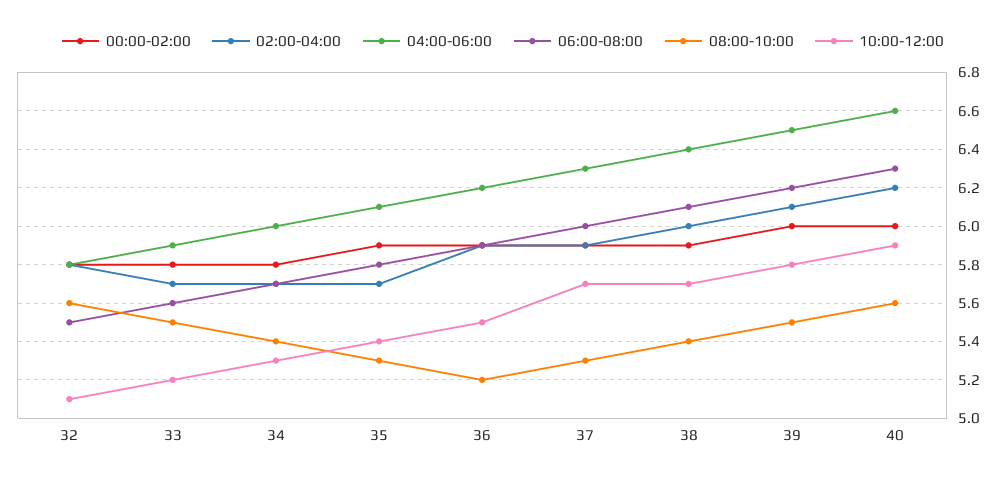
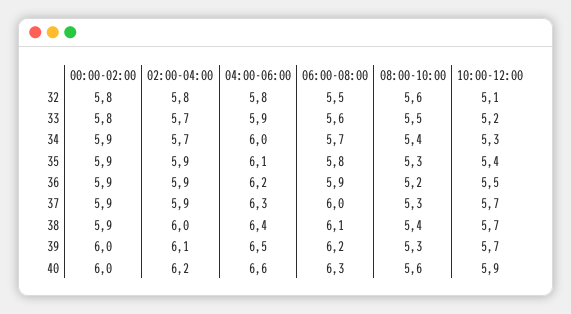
  {
    "00:00-02:00": {
      "32": 5.8,
      "33": 5.8,
-     "34": 5.8,
+     "34": 5.9,
      "35": 5.9,
      "36": 5.9,
      "37": 5.9,
      "38": 5.9,
      "39": 6,
      "40": 6
    },
    "02:00-04:00": {
      "32": 5.8,
      "33": 5.7,
      "34": 5.7,
-     "35": 5.7,
+     "35": 5.9,
      "36": 5.9,
      "37": 5.9,
      "38": 6,
      "39": 6.1,
      "40": 6.2
    },
    "04:00-06:00": {
      "32": 5.8,
      "33": 5.9,
      "34": 6,
      "35": 6.1,
      "36": 6.2,
      "37": 6.3,
      "38": 6.4,
      "39": 6.5,
      "40": 6.6
    },
    "06:00-08:00": {
      "32": 5.5,
      "33": 5.6,
      "34": 5.7,
      "35": 5.8,
      "36": 5.9,
      "37": 6,
      "38": 6.1,
      "39": 6.2,
      "40": 6.3
    },
    "08:00-10:00": {
      "32": 5.6,
      "33": 5.5,
      "34": 5.4,
      "35": 5.3,
      "36": 5.2,
      "37": 5.3,
      "38": 5.4,
-     "39": 5.5,
+     "39": 5.3,
      "40": 5.6
    },
    "10:00-12:00": {
      "32": 5.1,
      "33": 5.2,
      "34": 5.3,
      "35": 5.4,
      "36": 5.5,
      "37": 5.7,
      "38": 5.7,
-     "39": 5.8,
+     "39": 5.7,
      "40": 5.9
    }
  }

